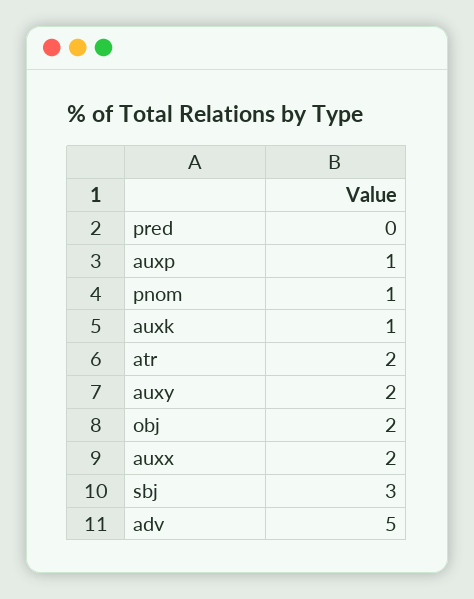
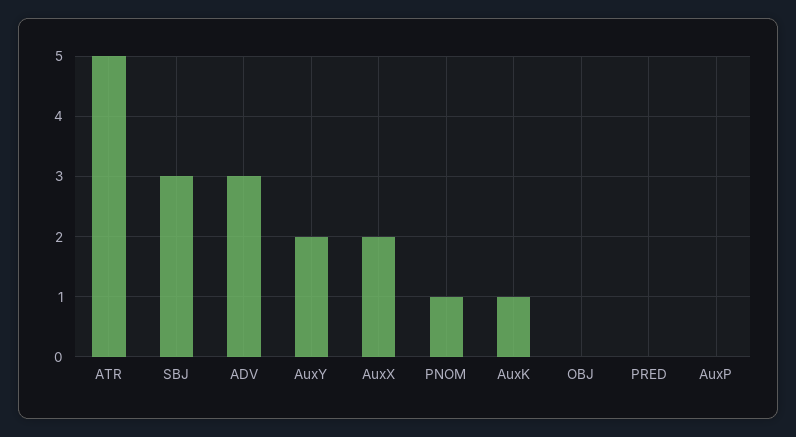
  {
    "pred": 0,
-   "auxp": 1,
+   "auxp": 0,
    "pnom": 1,
    "auxk": 1,
-   "atr": 2,
+   "atr": 5,
    "auxy": 2,
-   "obj": 2,
+   "obj": 0,
    "auxx": 2,
    "sbj": 3,
-   "adv": 5
+   "adv": 3
  }

